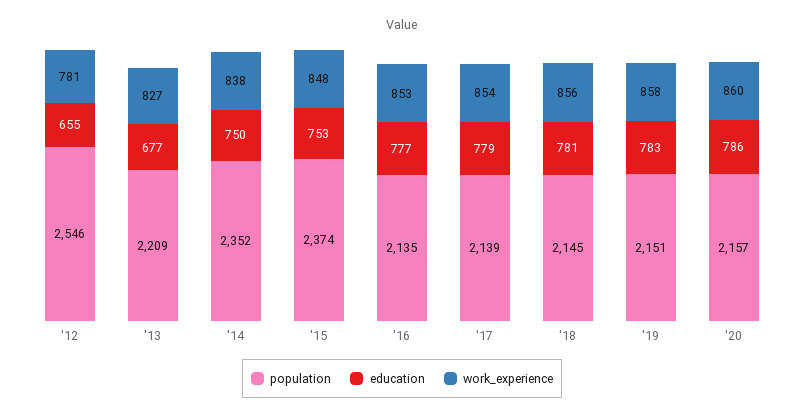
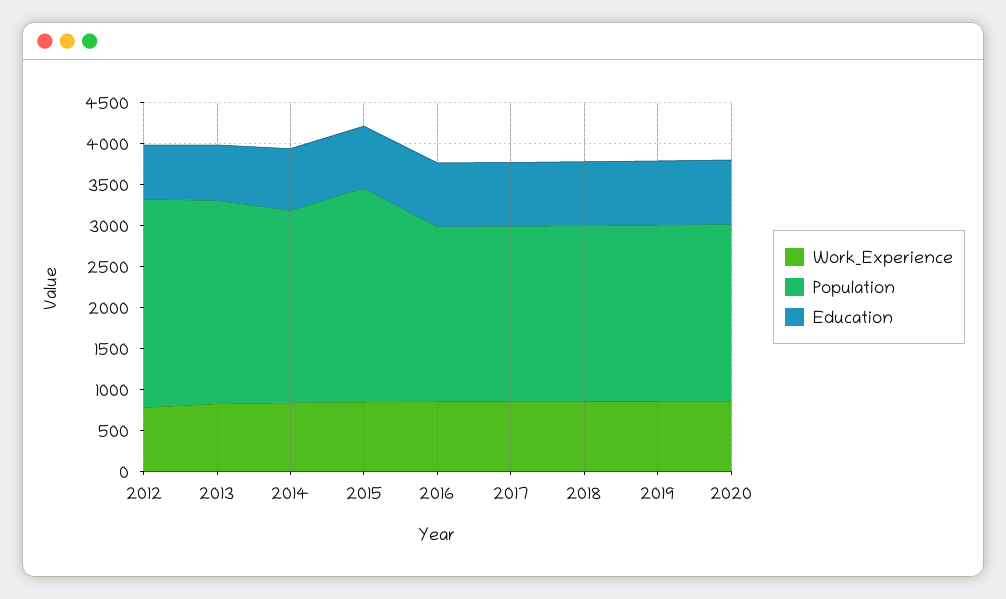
  {
    "population": {
      "'12": 2546,
-     "'13": 2209,
+     "'13": 2500,
      "'14": 2352,
-     "'15": 2374,
+     "'15": 2600,
      "'16": 2135,
      "'17": 2139,
      "'18": 2145,
      "'19": 2151,
      "'20": 2157
    },
    "education": {
      "'12": 655,
      "'13": 677,
      "'14": 750,
      "'15": 753,
      "'16": 777,
      "'17": 779,
      "'18": 781,
      "'19": 783,
      "'20": 786
    },
    "work_experience": {
      "'12": 781,
      "'13": 827,
      "'14": 838,
      "'15": 848,
      "'16": 853,
      "'17": 854,
      "'18": 856,
      "'19": 858,
      "'20": 860
    }
  }

